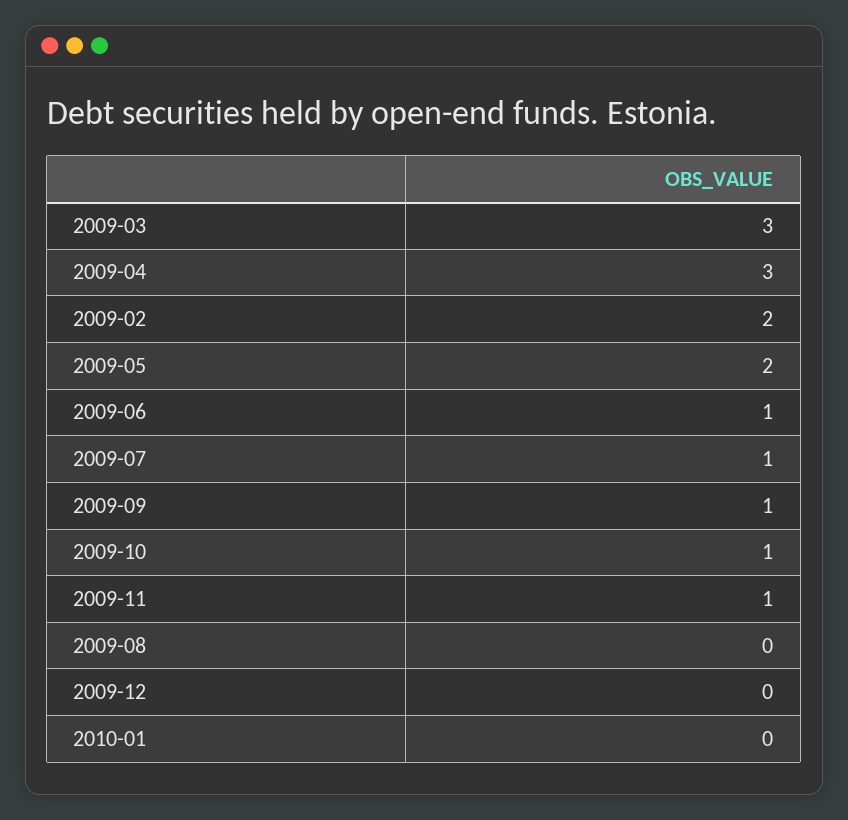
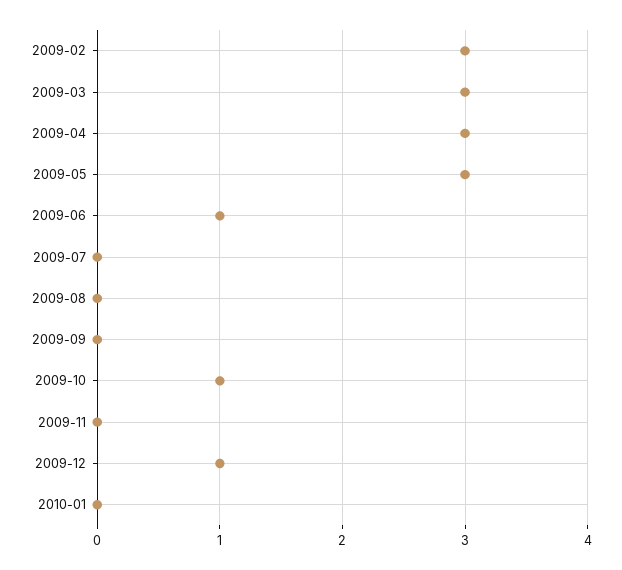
  {
    "2009-03": 3,
    "2009-04": 3,
-   "2009-02": 2,
+   "2009-02": 3,
-   "2009-05": 2,
+   "2009-05": 3,
    "2009-06": 1,
-   "2009-07": 1,
+   "2009-07": 0,
-   "2009-09": 1,
+   "2009-09": 0,
    "2009-10": 1,
-   "2009-11": 1,
+   "2009-11": 0,
    "2009-08": 0,
-   "2009-12": 0,
+   "2009-12": 1,
    "2010-01": 0
  }

